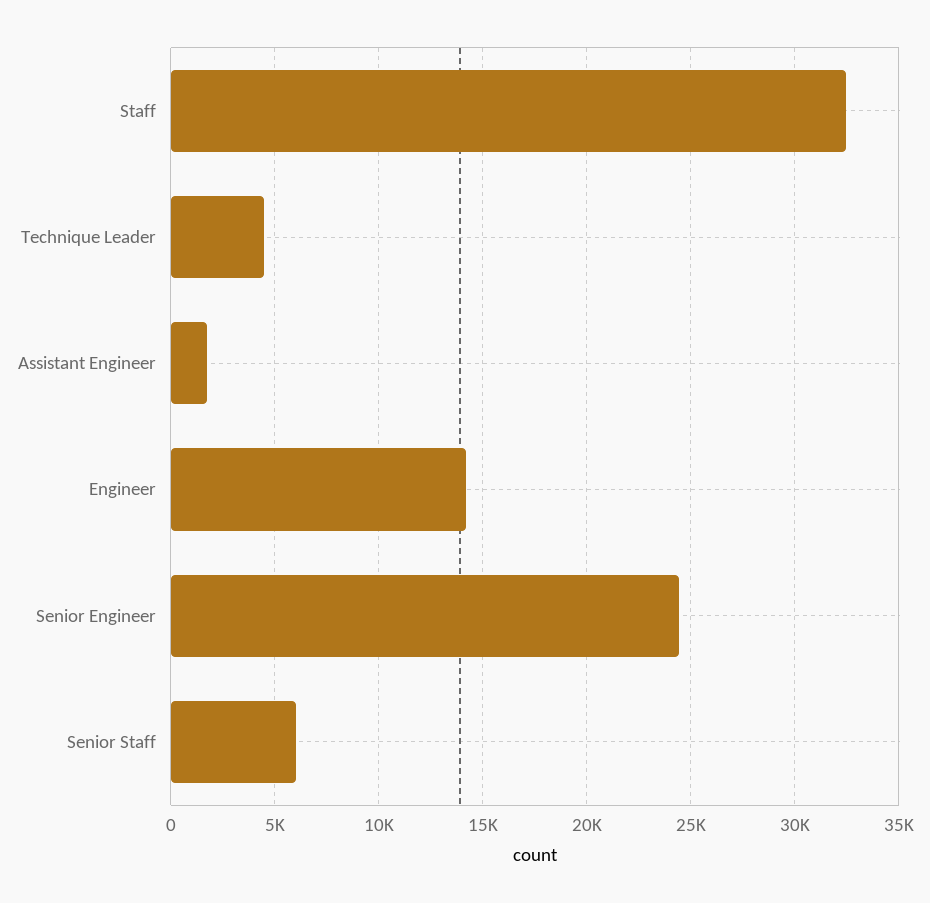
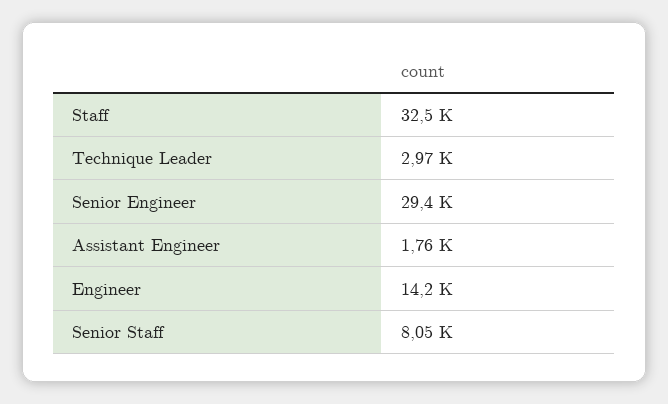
  {
    "Staff": 32500,
-   "Technique Leader": 4500,
+   "Technique Leader": 2970,
    "Assistant Engineer": 1760,
    "Engineer": 14200,
-   "Senior Engineer": 24500,
+   "Senior Engineer": 29400,
-   "Senior Staff": 6000
+   "Senior Staff": 8050
  }

